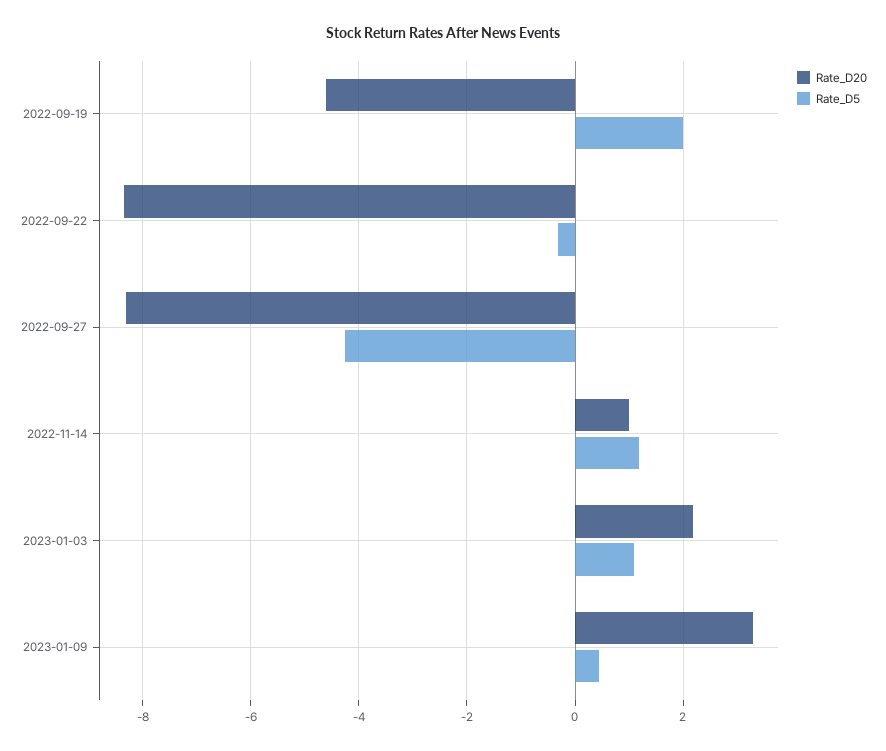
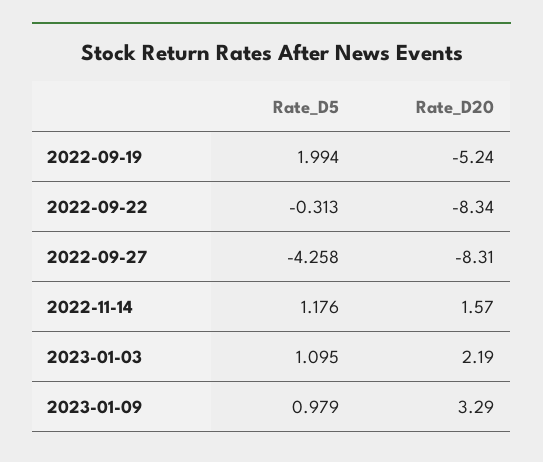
  {
    "Rate_D20": {
-     "2022-09-19": -4.6,
+     "2022-09-19": -5.24,
      "2022-09-22": -8.34,
      "2022-09-27": -8.31,
-     "2022-11-14": 1,
+     "2022-11-14": 1.57,
      "2023-01-03": 2.19,
      "2023-01-09": 3.29
    },
    "Rate_D5": {
      "2022-09-19": 1.994,
      "2022-09-22": -0.313,
      "2022-09-27": -4.258,
      "2022-11-14": 1.176,
      "2023-01-03": 1.095,
-     "2023-01-09": 0.4
+     "2023-01-09": 0.979
    }
  }

